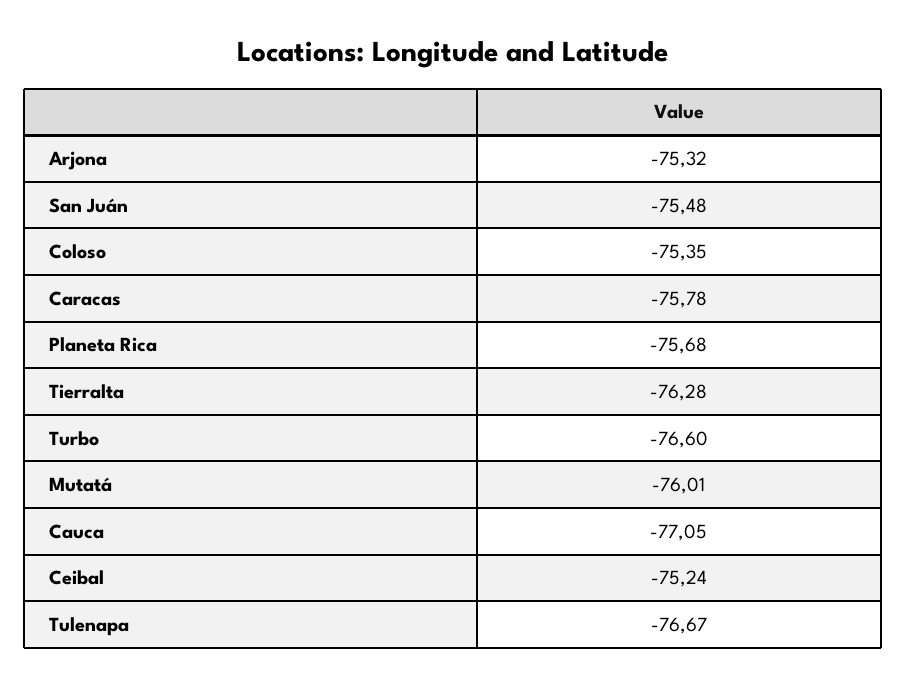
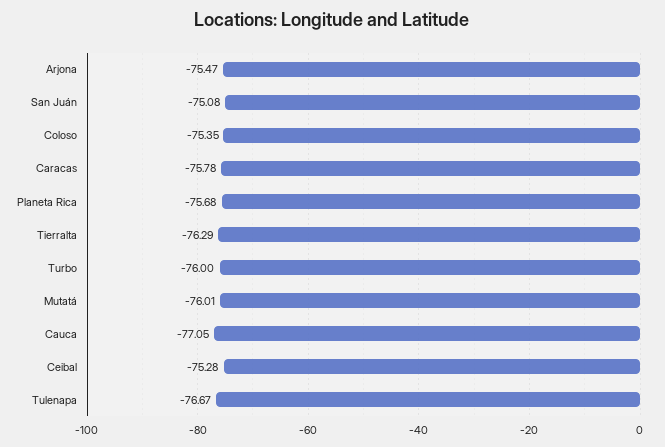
  {
-   "Arjona": -75.32,
+   "Arjona": -75.47,
-   "San Juán": -75.48,
+   "San Juán": -75.08,
    "Coloso": -75.35,
    "Caracas": -75.78,
    "Planeta Rica": -75.68,
-   "Tierralta": -76.28,
+   "Tierralta": -76.29,
-   "Turbo": -76.6,
+   "Turbo": -76,
    "Mutatá": -76.01,
    "Cauca": -77.05,
-   "Ceibal": -75.24,
+   "Ceibal": -75.28,
    "Tulenapa": -76.67
  }

